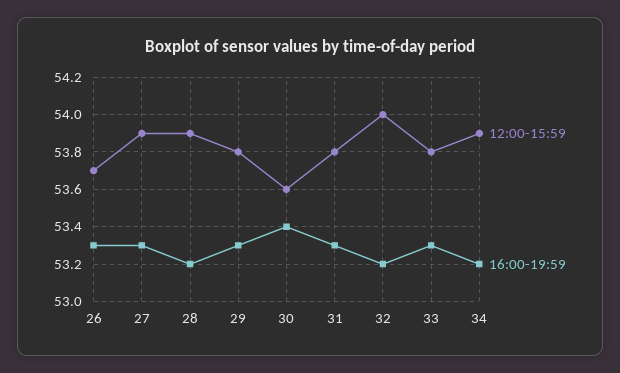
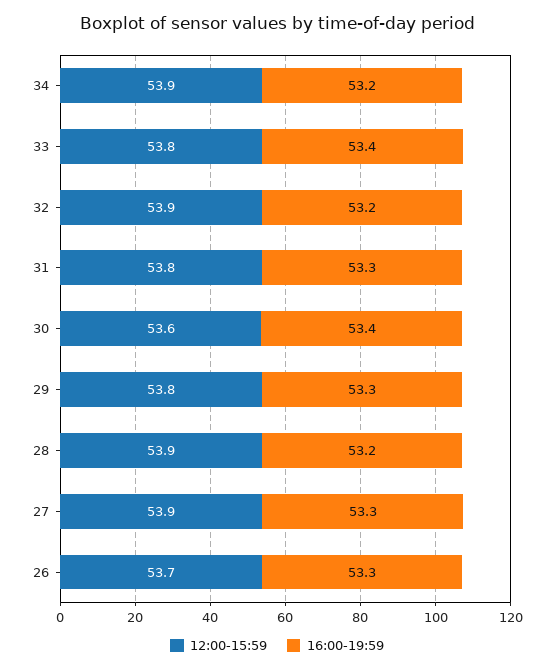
  {
    "12:00-15:59": {
      "26": 53.7,
      "27": 53.9,
      "28": 53.9,
      "29": 53.8,
      "30": 53.6,
      "31": 53.8,
-     "32": 54,
+     "32": 53.9,
      "33": 53.8,
      "34": 53.9
    },
    "16:00-19:59": {
      "26": 53.3,
      "27": 53.3,
      "28": 53.2,
      "29": 53.3,
      "30": 53.4,
      "31": 53.3,
      "32": 53.2,
-     "33": 53.3,
+     "33": 53.4,
      "34": 53.2
    }
  }

